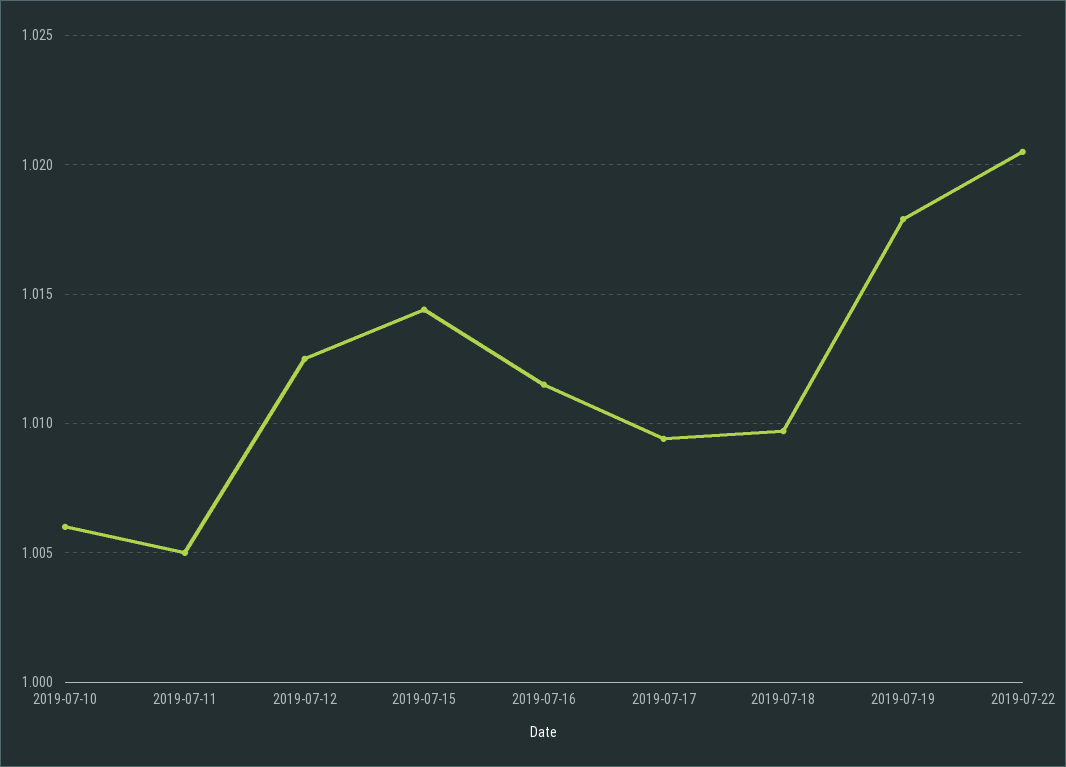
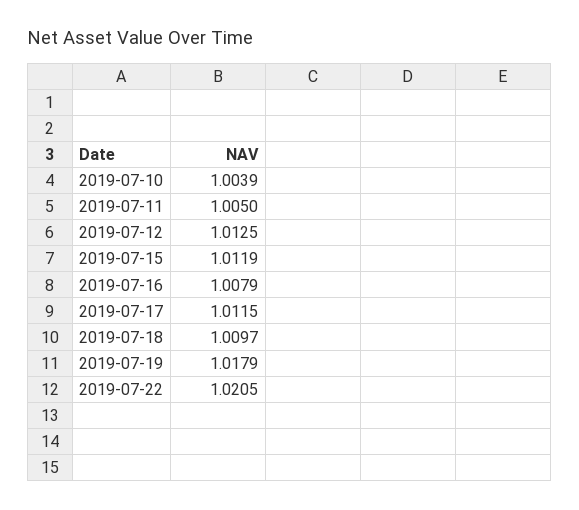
  {
-   "2019-07-10": 1.006,
+   "2019-07-10": 1.0039,
    "2019-07-11": 1.005,
    "2019-07-12": 1.0125,
-   "2019-07-15": 1.0145,
+   "2019-07-15": 1.0119,
-   "2019-07-16": 1.0115,
+   "2019-07-16": 1.0079,
-   "2019-07-17": 1.0095,
+   "2019-07-17": 1.0115,
    "2019-07-18": 1.0097,
    "2019-07-19": 1.0179,
    "2019-07-22": 1.0205
  }

